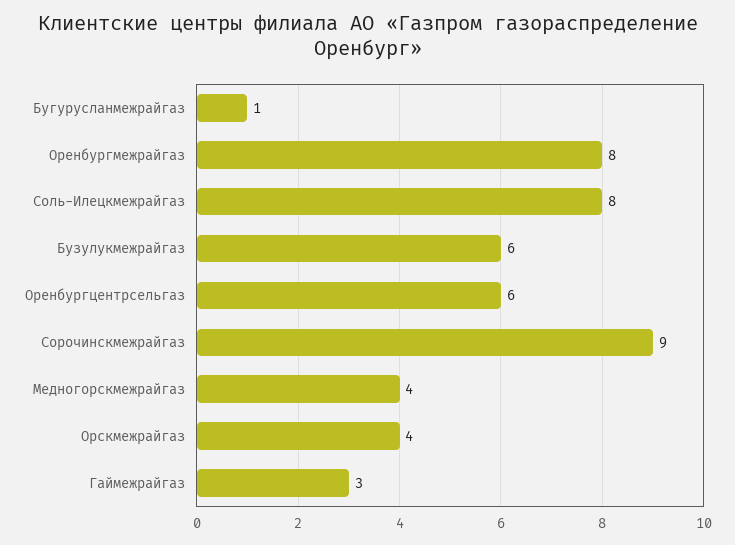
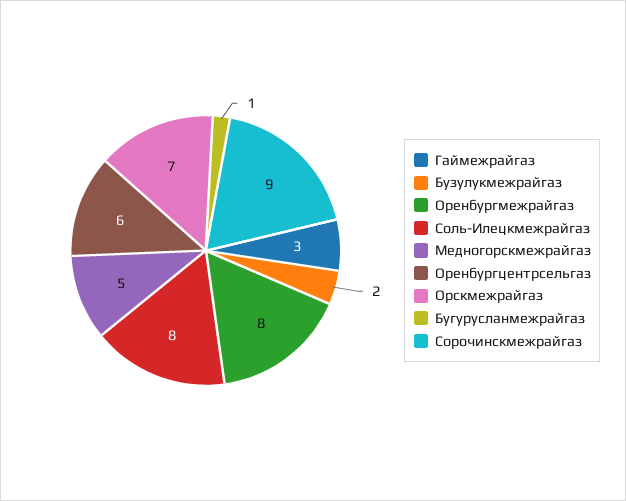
  {
    "Бугурусланмежрайгаз": 1,
    "Оренбургмежрайгаз": 8,
    "Соль-Илецкмежрайгаз": 8,
-   "Бузулукмежрайгаз": 6,
+   "Бузулукмежрайгаз": 2,
    "Оренбургцентрсельгаз": 6,
    "Сорочинскмежрайгаз": 9,
-   "Медногорскмежрайгаз": 4,
+   "Медногорскмежрайгаз": 5,
-   "Орскмежрайгаз": 4,
+   "Орскмежрайгаз": 7,
    "Гаймежрайгаз": 3
  }

